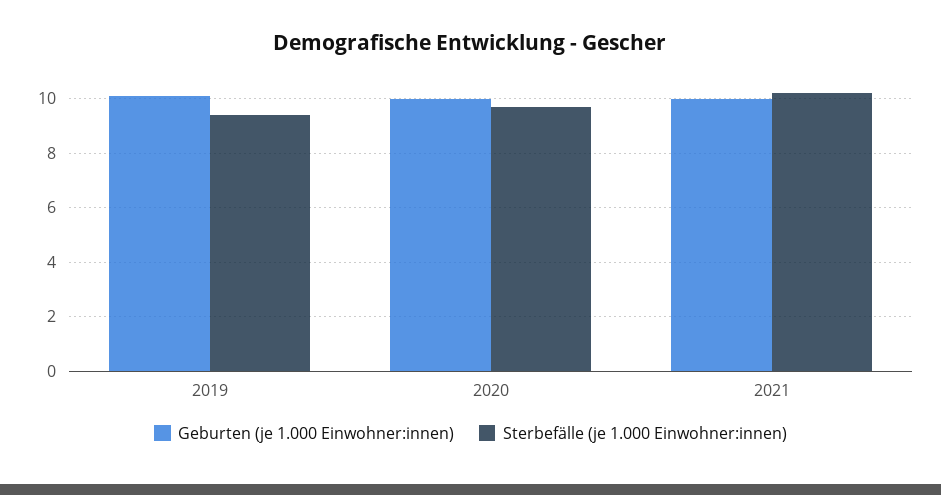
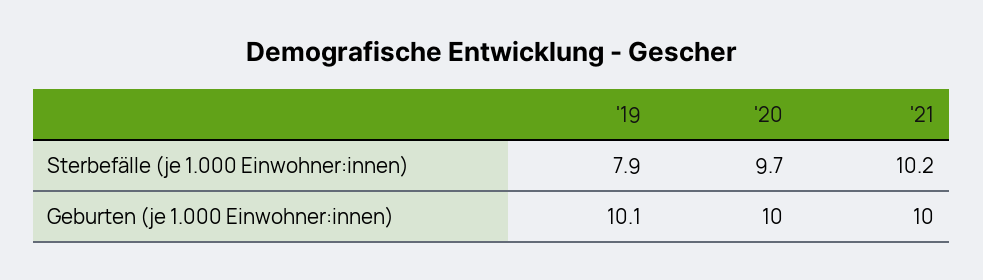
  {
    "Geburten (je 1.000 Einwohner:innen)": {
      "2019": 10.1,
      "2020": 10,
      "2021": 10
    },
    "Sterbefälle (je 1.000 Einwohner:innen)": {
-     "2019": 9.5,
+     "2019": 7.9,
      "2020": 9.7,
      "2021": 10.2
    }
  }

